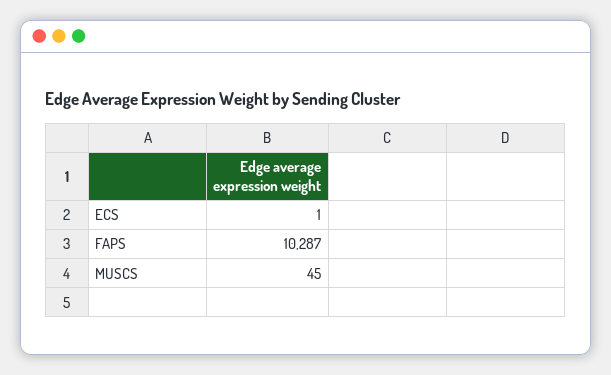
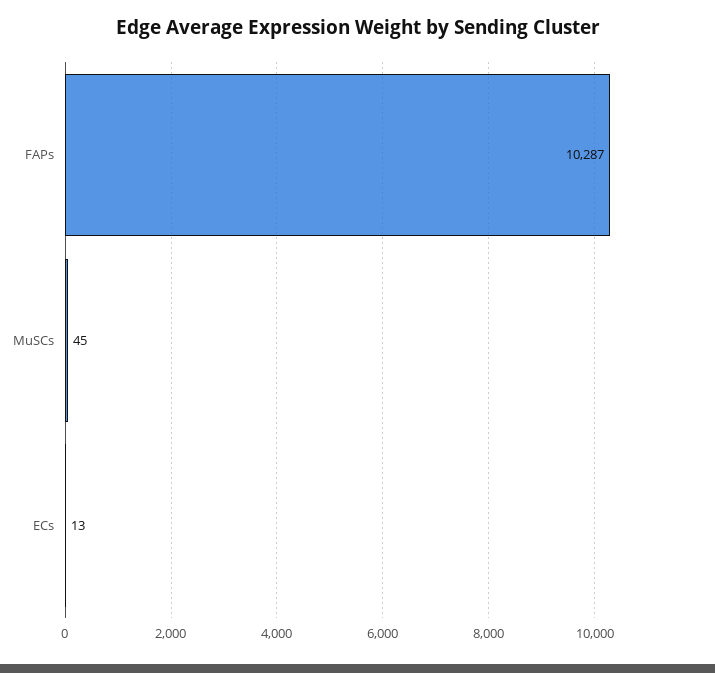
  {
-   "ECS": 1,
+   "ECS": 13,
    "FAPS": 10287,
    "MUSCS": 45
  }

